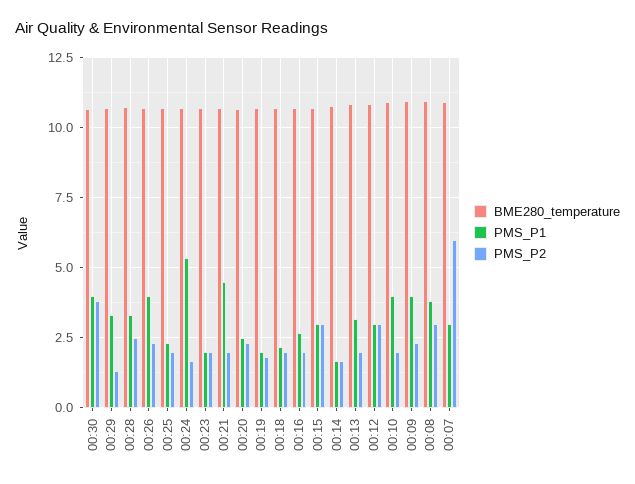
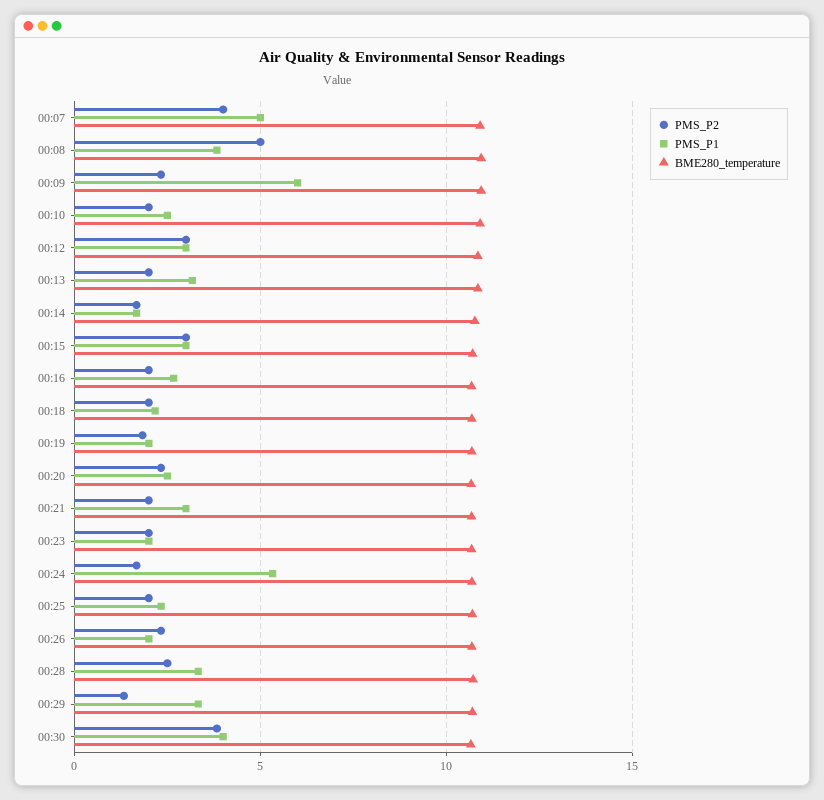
  {
    "BME280_temperature": {
      "00:30": 10.75,
      "00:29": 10.75,
      "00:28": 10.75,
      "00:26": 10.75,
      "00:25": 10.75,
      "00:24": 10.75,
      "00:23": 10.75,
      "00:21": 10.75,
      "00:20": 10.75,
      "00:19": 10.75,
      "00:18": 10.75,
      "00:16": 10.75,
      "00:15": 10.75,
      "00:14": 10.75,
      "00:13": 10.75,
      "00:12": 10.75,
      "00:10": 11,
      "00:09": 11,
      "00:08": 11,
      "00:07": 11
    },
    "PMS_P1": {
      "00:30": 4,
      "00:29": 3.25,
      "00:28": 3.25,
-     "00:26": 4,
+     "00:26": 2,
      "00:25": 2.25,
      "00:24": 5.25,
      "00:23": 2,
-     "00:21": 4.5,
+     "00:21": 3,
      "00:20": 2.5,
      "00:19": 2,
      "00:18": 2.25,
      "00:16": 2.75,
      "00:15": 3,
      "00:14": 1.75,
      "00:13": 3.25,
      "00:12": 3,
-     "00:10": 4,
+     "00:10": 2.5,
-     "00:09": 4,
+     "00:09": 6,
      "00:08": 3.75,
-     "00:07": 3
+     "00:07": 5
    },
    "PMS_P2": {
      "00:30": 3.75,
      "00:29": 1.25,
      "00:28": 2.5,
      "00:26": 2.25,
      "00:25": 2,
      "00:24": 1.75,
      "00:23": 2,
      "00:21": 2,
      "00:20": 2.25,
      "00:19": 1.75,
      "00:18": 2,
      "00:16": 2,
      "00:15": 3,
      "00:14": 1.75,
      "00:13": 2,
      "00:12": 3,
      "00:10": 2,
      "00:09": 2.25,
-     "00:08": 3,
+     "00:08": 5,
-     "00:07": 6
+     "00:07": 4
    }
  }

